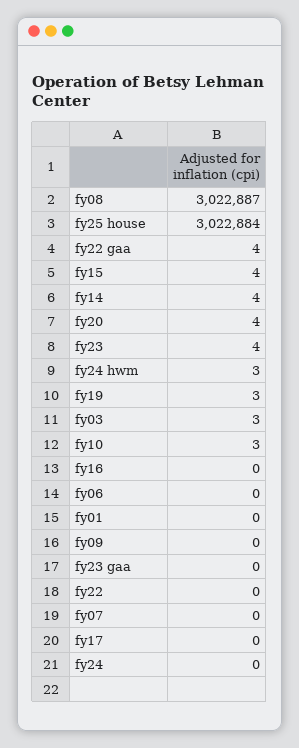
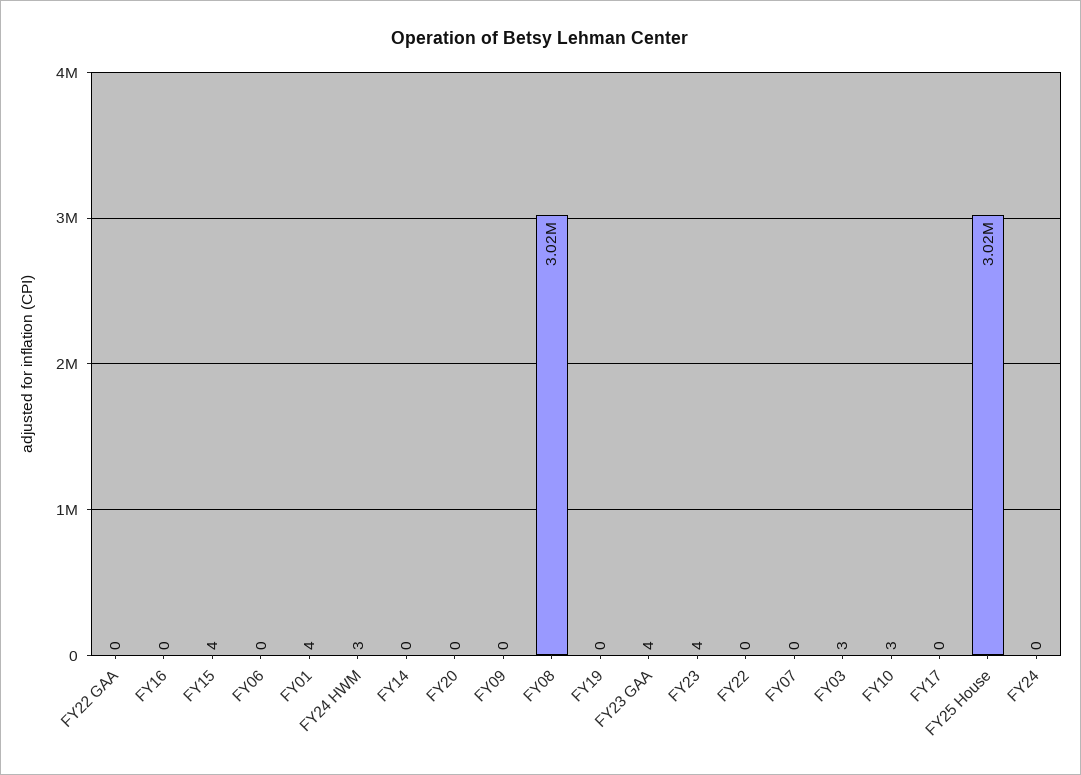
  {
    "fy08": 3022887,
    "fy25 house": 3022884,
-   "fy22 gaa": 4,
+   "fy22 gaa": 0,
    "fy15": 4,
-   "fy14": 4,
+   "fy14": 0,
-   "fy20": 4,
+   "fy20": 0,
    "fy23": 4,
    "fy24 hwm": 3,
-   "fy19": 3,
+   "fy19": 0,
    "fy03": 3,
    "fy10": 3,
    "fy16": 0,
    "fy06": 0,
-   "fy01": 0,
+   "fy01": 4,
    "fy09": 0,
-   "fy23 gaa": 0,
+   "fy23 gaa": 4,
    "fy22": 0,
    "fy07": 0,
    "fy17": 0,
    "fy24": 0
  }

